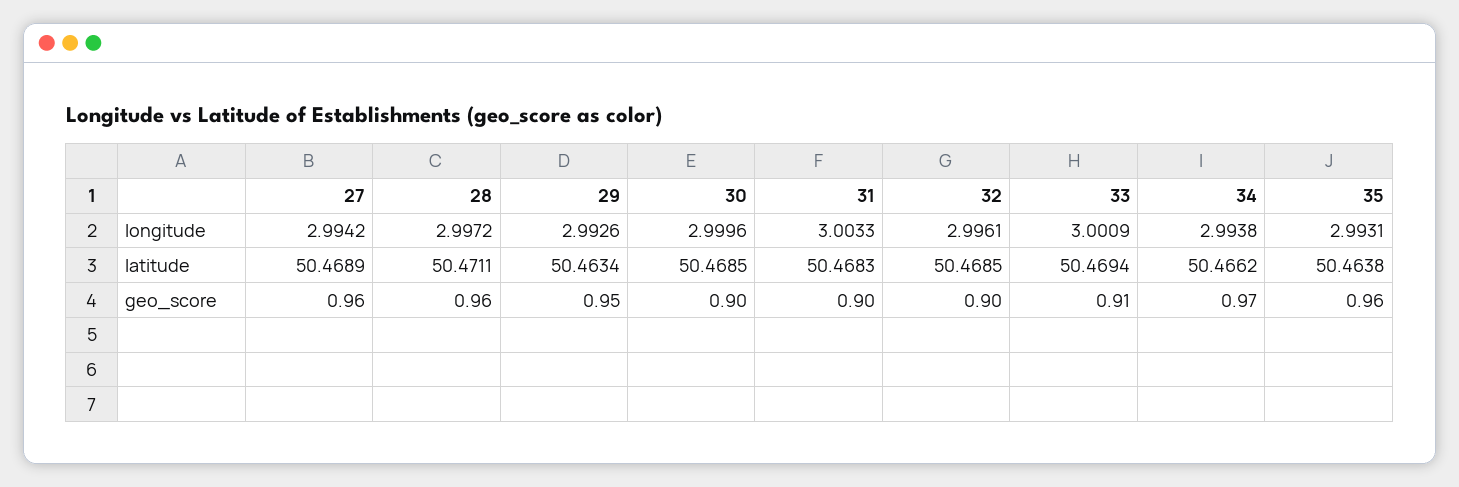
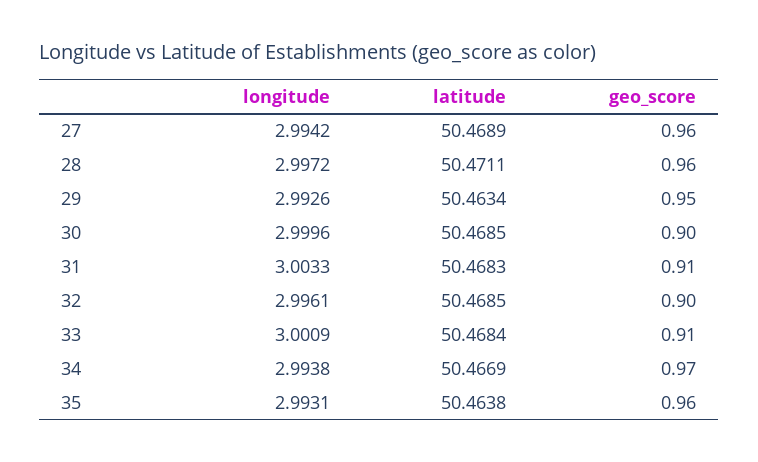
  {
    "27": {
      "longitude": 2.9942,
      "latitude": 50.4689,
      "geo_score": 0.96
    },
    "28": {
      "longitude": 2.9972,
      "latitude": 50.4711,
      "geo_score": 0.96
    },
    "29": {
      "longitude": 2.9926,
      "latitude": 50.4634,
      "geo_score": 0.95
    },
    "30": {
      "longitude": 2.9996,
      "latitude": 50.4685,
      "geo_score": 0.9
    },
    "31": {
      "longitude": 3.0033,
      "latitude": 50.4683,
-     "geo_score": 0.9
+     "geo_score": 0.91
    },
    "32": {
      "longitude": 2.9961,
      "latitude": 50.4685,
      "geo_score": 0.9
    },
    "33": {
      "longitude": 3.0009,
-     "latitude": 50.4694,
+     "latitude": 50.4684,
      "geo_score": 0.91
    },
    "34": {
      "longitude": 2.9938,
-     "latitude": 50.4662,
+     "latitude": 50.4669,
      "geo_score": 0.97
    },
    "35": {
      "longitude": 2.9931,
      "latitude": 50.4638,
      "geo_score": 0.96
    }
  }

